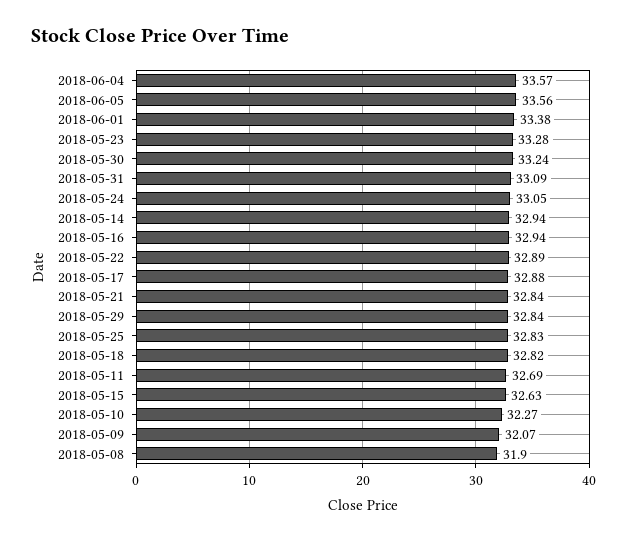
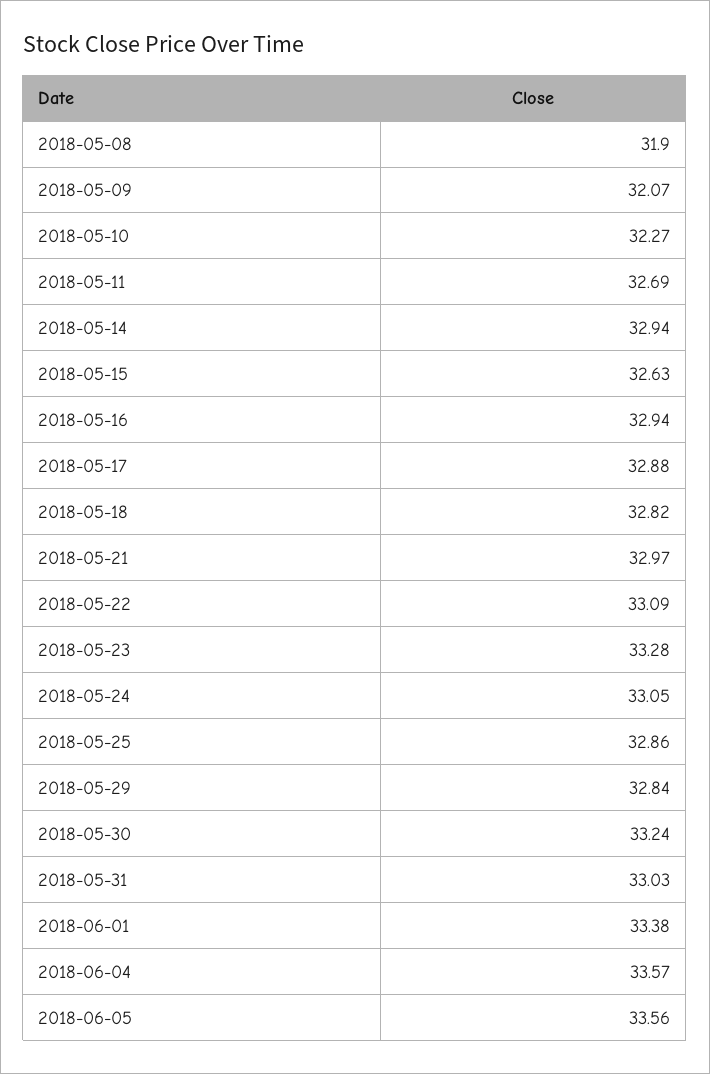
  {
    "2018-06-04": 33.57,
    "2018-06-05": 33.56,
    "2018-06-01": 33.38,
    "2018-05-23": 33.28,
    "2018-05-30": 33.24,
-   "2018-05-31": 33.09,
+   "2018-05-31": 33.03,
    "2018-05-24": 33.05,
    "2018-05-14": 32.94,
    "2018-05-16": 32.94,
-   "2018-05-22": 32.89,
+   "2018-05-22": 33.09,
    "2018-05-17": 32.88,
-   "2018-05-21": 32.84,
+   "2018-05-21": 32.97,
    "2018-05-29": 32.84,
-   "2018-05-25": 32.83,
+   "2018-05-25": 32.86,
    "2018-05-18": 32.82,
    "2018-05-11": 32.69,
    "2018-05-15": 32.63,
    "2018-05-10": 32.27,
    "2018-05-09": 32.07,
    "2018-05-08": 31.9
  }

